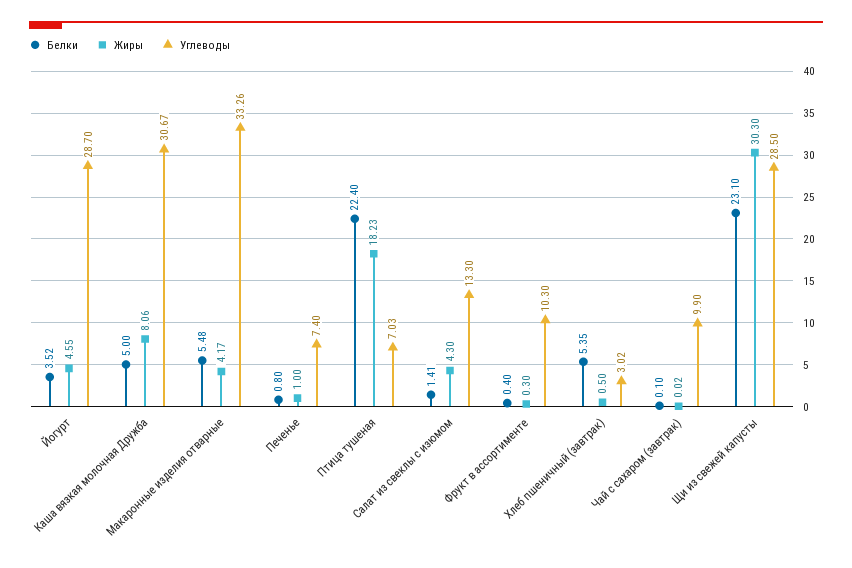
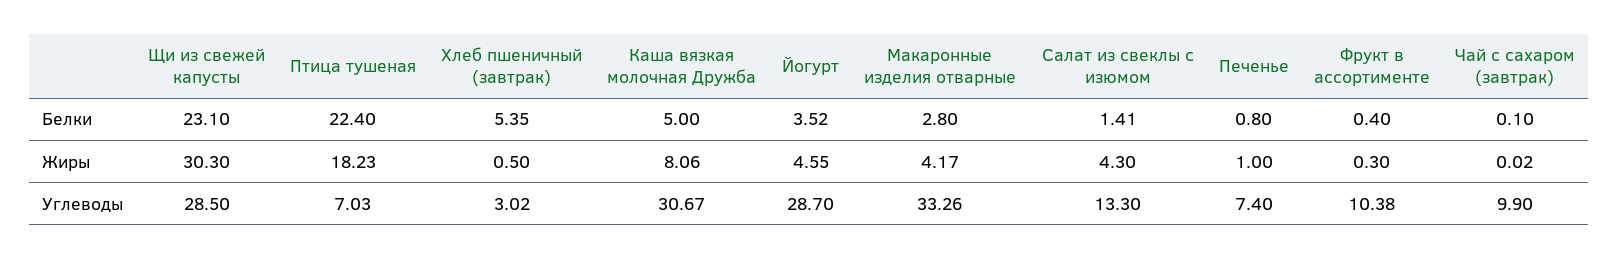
  {
    "Белки": {
      "Йогурт": 3.52,
      "Каша вязкая молочная Дружба": 5,
-     "Макаронные изделия отварные": 5.48,
+     "Макаронные изделия отварные": 2.8,
      "Печенье": 0.8,
      "Птица тушеная": 22.4,
      "Салат из свеклы с изюмом": 1.41,
      "Фрукт в ассортименте": 0.4,
      "Хлеб пшеничный (завтрак)": 5.35,
      "Чай с сахаром (завтрак)": 0.1,
      "Щи из свежей капусты": 23.1
    },
    "Жиры": {
      "Йогурт": 4.55,
      "Каша вязкая молочная Дружба": 8.06,
      "Макаронные изделия отварные": 4.17,
      "Печенье": 1,
      "Птица тушеная": 18.23,
      "Салат из свеклы с изюмом": 4.3,
      "Фрукт в ассортименте": 0.3,
      "Хлеб пшеничный (завтрак)": 0.5,
      "Чай с сахаром (завтрак)": 0.02,
      "Щи из свежей капусты": 30.3
    },
    "Углеводы": {
      "Йогурт": 28.7,
      "Каша вязкая молочная Дружба": 30.67,
      "Макаронные изделия отварные": 33.26,
      "Печенье": 7.4,
      "Птица тушеная": 7.03,
      "Салат из свеклы с изюмом": 13.3,
-     "Фрукт в ассортименте": 10.3,
+     "Фрукт в ассортименте": 10.38,
      "Хлеб пшеничный (завтрак)": 3.02,
      "Чай с сахаром (завтрак)": 9.9,
      "Щи из свежей капусты": 28.5
    }
  }

